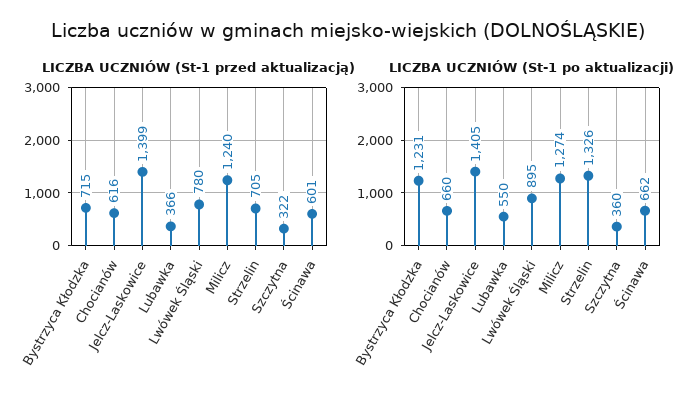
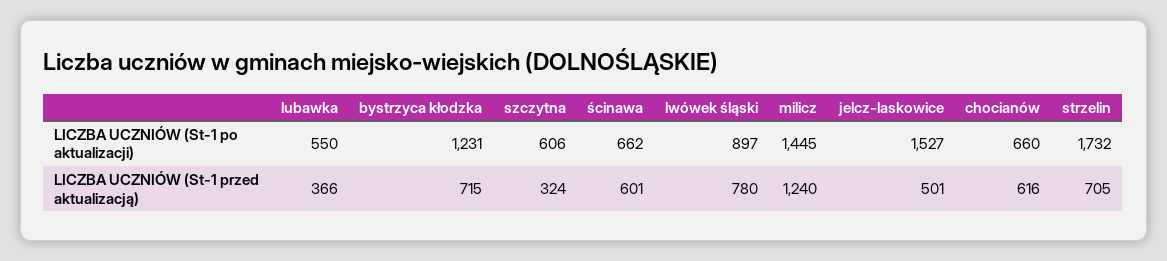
  {
    "LICZBA UCZNIÓW (St-1 przed aktualizacją)": {
      "Bystrzyca Kłodzka": 715,
      "Chocianów": 616,
-     "Jelcz-Laskowice": 1399,
+     "Jelcz-Laskowice": 501,
      "Lubawka": 366,
      "Lwówek Śląski": 780,
      "Milicz": 1240,
      "Strzelin": 705,
-     "Szczytna": 322,
+     "Szczytna": 324,
      "Ścinawa": 601
    },
    "LICZBA UCZNIÓW (St-1 po aktualizacji)": {
      "Bystrzyca Kłodzka": 1231,
      "Chocianów": 660,
-     "Jelcz-Laskowice": 1405,
+     "Jelcz-Laskowice": 1527,
      "Lubawka": 550,
-     "Lwówek Śląski": 895,
+     "Lwówek Śląski": 897,
-     "Milicz": 1274,
+     "Milicz": 1445,
-     "Strzelin": 1326,
+     "Strzelin": 1732,
-     "Szczytna": 360,
+     "Szczytna": 606,
      "Ścinawa": 662
    }
  }

